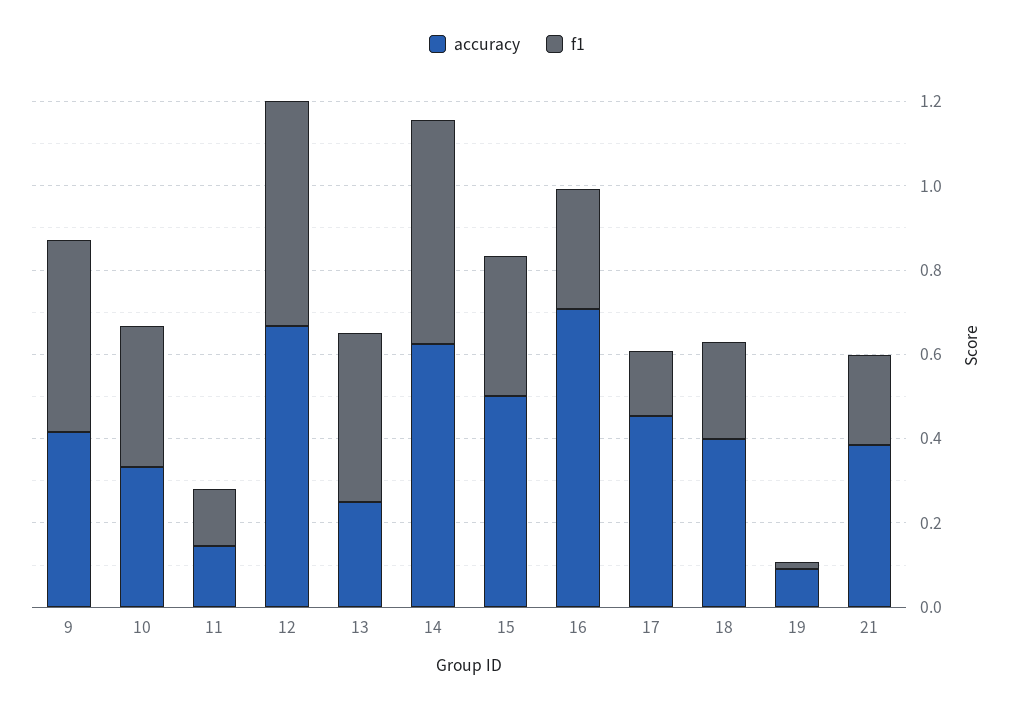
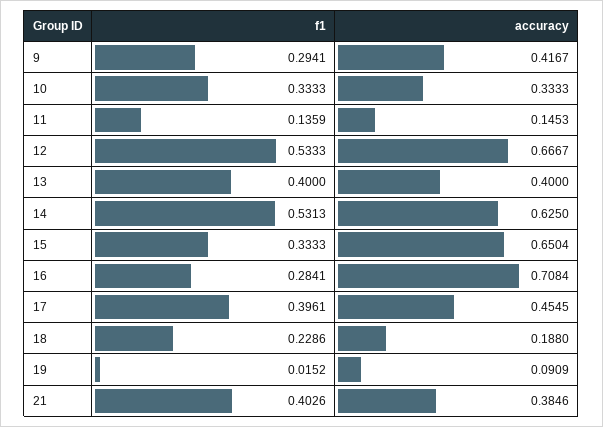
  {
    "accuracy": {
      "9": 0.4167,
      "10": 0.3333,
      "11": 0.1453,
      "12": 0.6667,
-     "13": 0.25,
+     "13": 0.4,
      "14": 0.625,
-     "15": 0.5,
+     "15": 0.6504,
      "16": 0.7084,
      "17": 0.4545,
-     "18": 0.4,
+     "18": 0.188,
      "19": 0.0909,
      "21": 0.3846
    },
    "f1": {
-     "9": 0.45,
+     "9": 0.2941,
      "10": 0.3333,
      "11": 0.1359,
      "12": 0.5333,
      "13": 0.4,
      "14": 0.5313,
      "15": 0.3333,
      "16": 0.2841,
-     "17": 0.15,
+     "17": 0.3961,
      "18": 0.2286,
      "19": 0.0152,
-     "21": 0.2
+     "21": 0.4026
    }
  }

